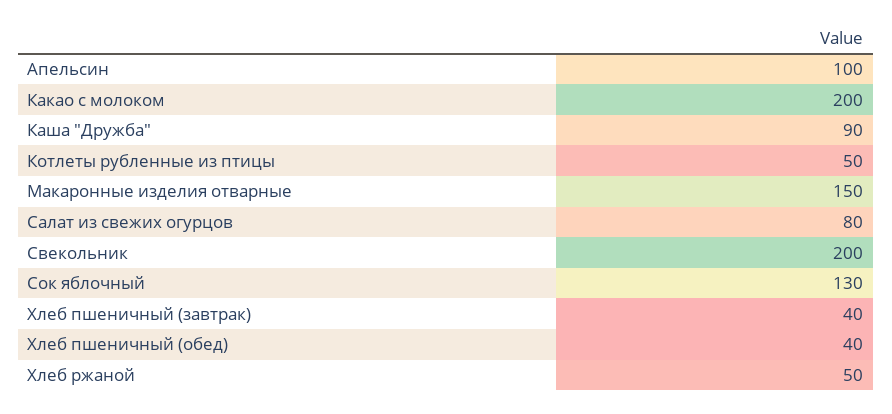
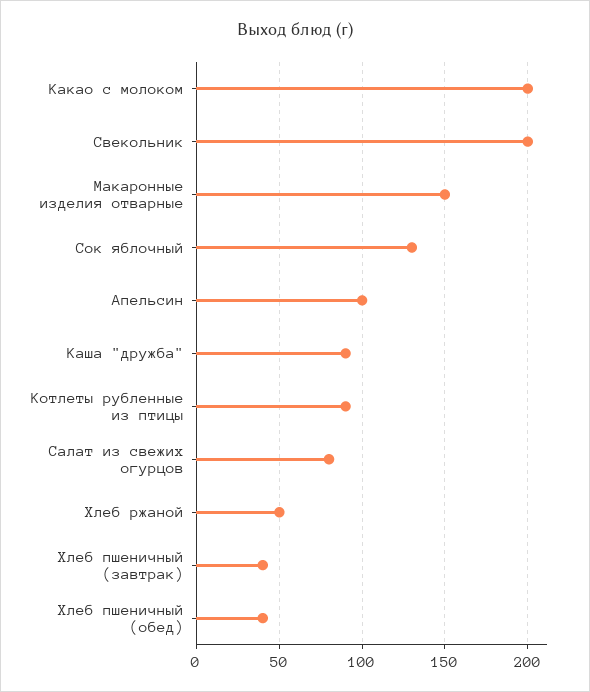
  {
    "Апельсин": 100,
    "Какао с молоком": 200,
    "Каша \"Дружба\"": 90,
-   "Котлеты рубленные из птицы": 50,
+   "Котлеты рубленные из птицы": 90,
    "Макаронные изделия отварные": 150,
    "Салат из свежих огурцов": 80,
    "Свекольник": 200,
    "Сок яблочный": 130,
    "Хлеб пшеничный (завтрак)": 40,
    "Хлеб пшеничный (обед)": 40,
    "Хлеб ржаной": 50
  }

